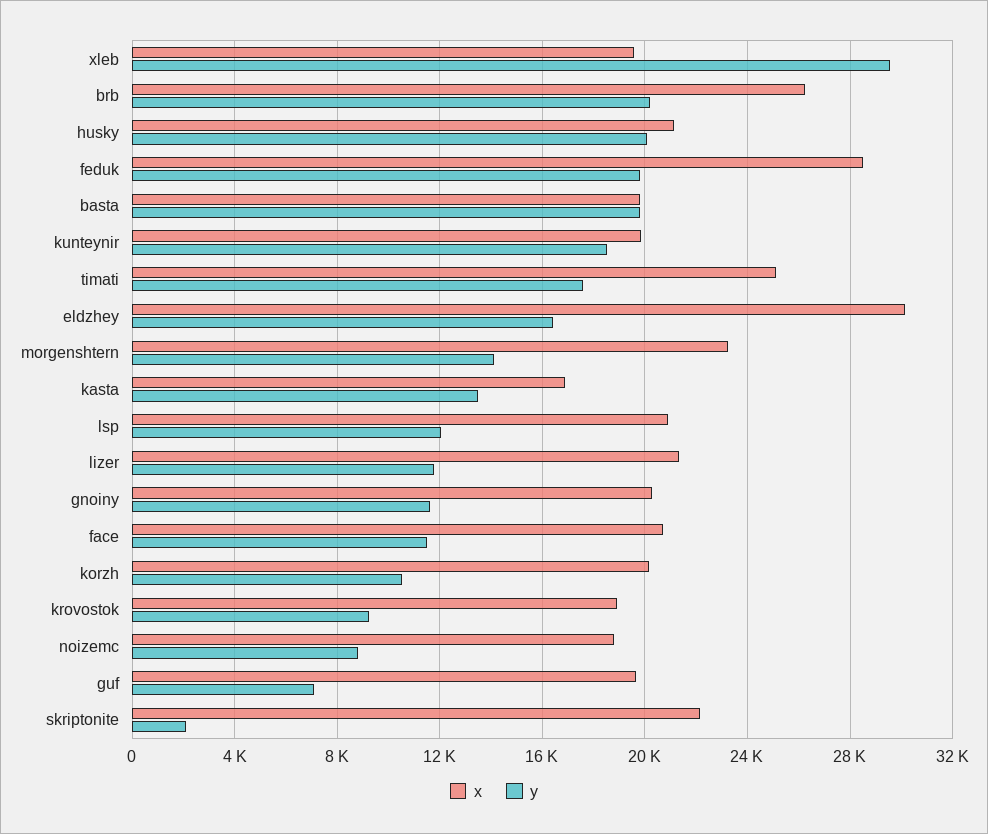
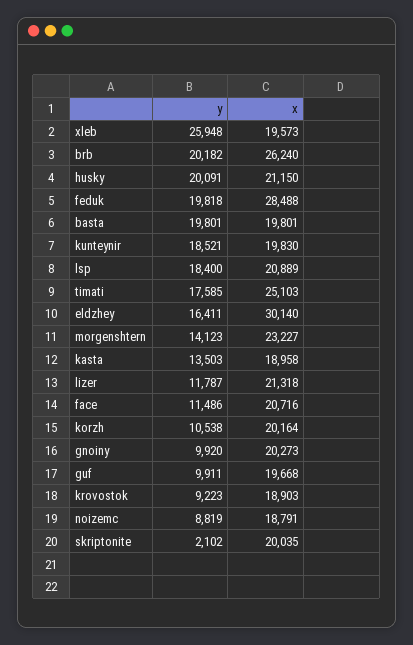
  {
    "x": {
      "xleb": 19573,
      "brb": 26240,
      "husky": 21150,
      "feduk": 28488,
      "basta": 19801,
      "kunteynir": 19830,
      "timati": 25103,
      "eldzhey": 30140,
      "morgenshtern": 23227,
-     "kasta": 17000,
+     "kasta": 18958,
      "lsp": 20889,
      "lizer": 21318,
      "gnoiny": 20273,
      "face": 20716,
      "korzh": 20164,
      "krovostok": 18903,
      "noizemc": 18791,
      "guf": 19668,
-     "skriptonite": 22000
+     "skriptonite": 20035
    },
    "y": {
-     "xleb": 29500,
+     "xleb": 25948,
      "brb": 20182,
      "husky": 20091,
      "feduk": 19818,
      "basta": 19801,
      "kunteynir": 18521,
      "timati": 17585,
      "eldzhey": 16411,
      "morgenshtern": 14123,
      "kasta": 13503,
-     "lsp": 12000,
+     "lsp": 18400,
      "lizer": 11787,
-     "gnoiny": 11500,
+     "gnoiny": 9920,
      "face": 11486,
      "korzh": 10538,
      "krovostok": 9223,
      "noizemc": 8819,
-     "guf": 7000,
+     "guf": 9911,
      "skriptonite": 2102
    }
  }

